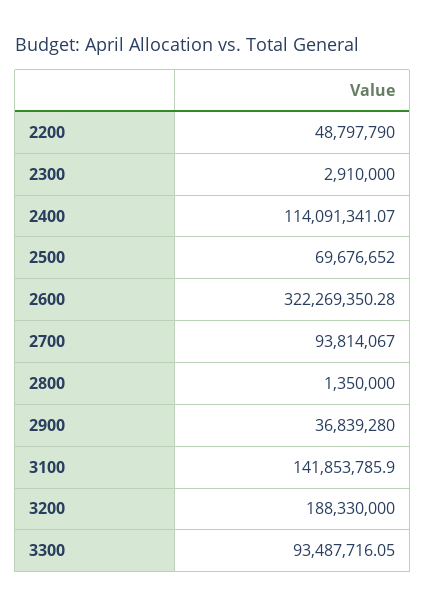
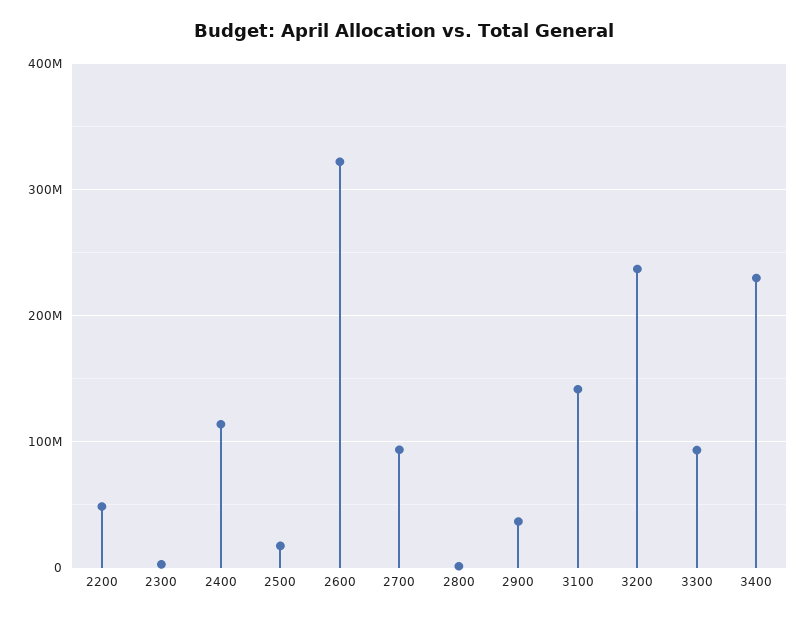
  {
    "2200": 48797790,
    "2300": 2910000,
    "2400": 114091341.07,
-   "2500": 69676652,
+   "2500": 20000000,
    "2600": 322269350.28,
    "2700": 93814067,
    "2800": 1350000,
    "2900": 36839280,
    "3100": 141853785.9,
-   "3200": 188330000,
+   "3200": 240000000,
-   "3300": 93487716.05
+   "3300": 93487716.05,
+   "3400": 230000000
  }

